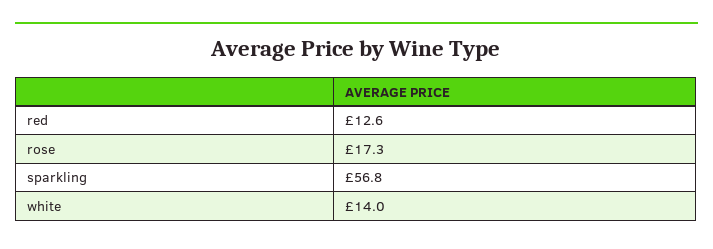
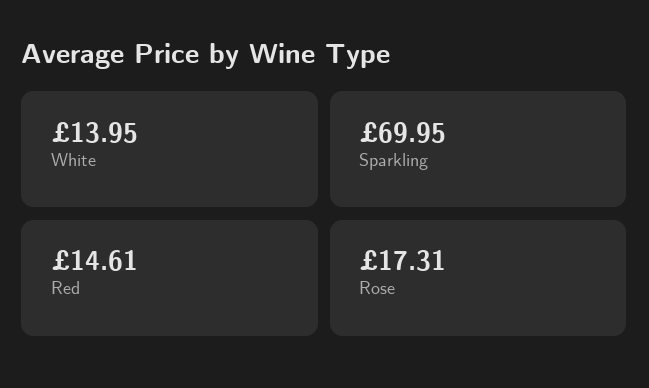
  {
-   "red": 12.6,
+   "red": 14.61,
    "rose": 17.31,
-   "sparkling": 56.8,
+   "sparkling": 69.95,
    "white": 13.95
  }

